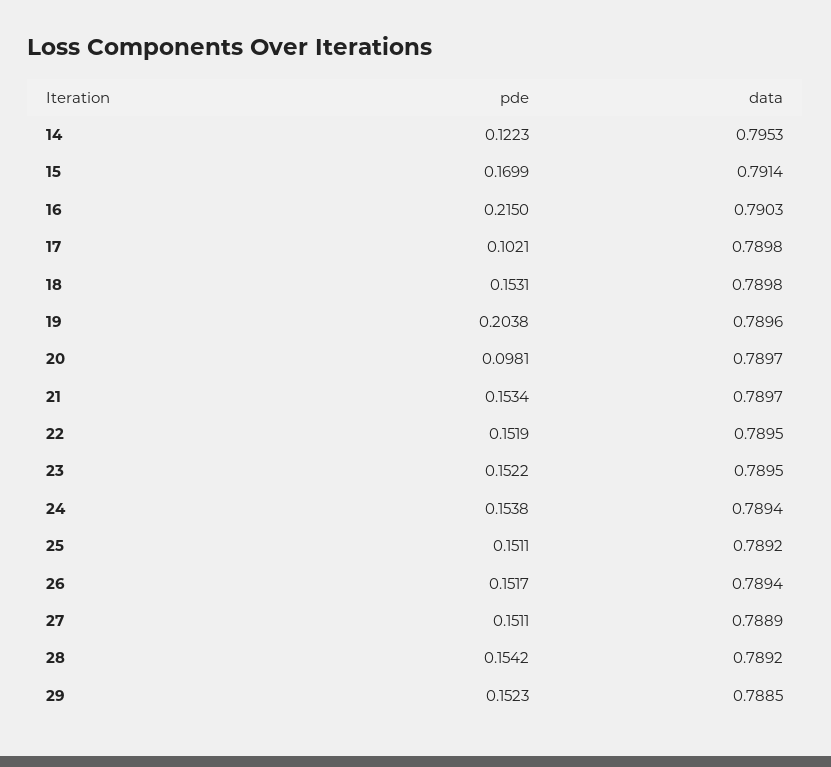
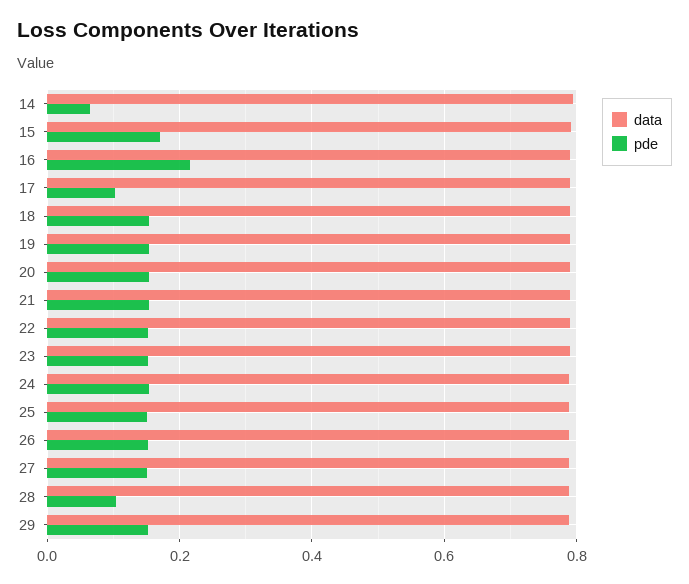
  {
    "pde": {
-     "14": 0.1223,
+     "14": 0.06,
      "15": 0.1699,
      "16": 0.215,
      "17": 0.1021,
      "18": 0.1531,
-     "19": 0.2038,
+     "19": 0.16,
-     "20": 0.0981,
+     "20": 0.16,
      "21": 0.1534,
      "22": 0.1519,
      "23": 0.1522,
      "24": 0.1538,
      "25": 0.1511,
      "26": 0.1517,
      "27": 0.1511,
-     "28": 0.1542,
+     "28": 0.1,
      "29": 0.1523
    },
    "data": {
      "14": 0.7953,
      "15": 0.7914,
      "16": 0.7903,
      "17": 0.7898,
      "18": 0.7898,
      "19": 0.7896,
      "20": 0.7897,
      "21": 0.7897,
      "22": 0.7895,
      "23": 0.7895,
      "24": 0.7894,
      "25": 0.7892,
      "26": 0.7894,
      "27": 0.7889,
      "28": 0.7892,
      "29": 0.7885
    }
  }

